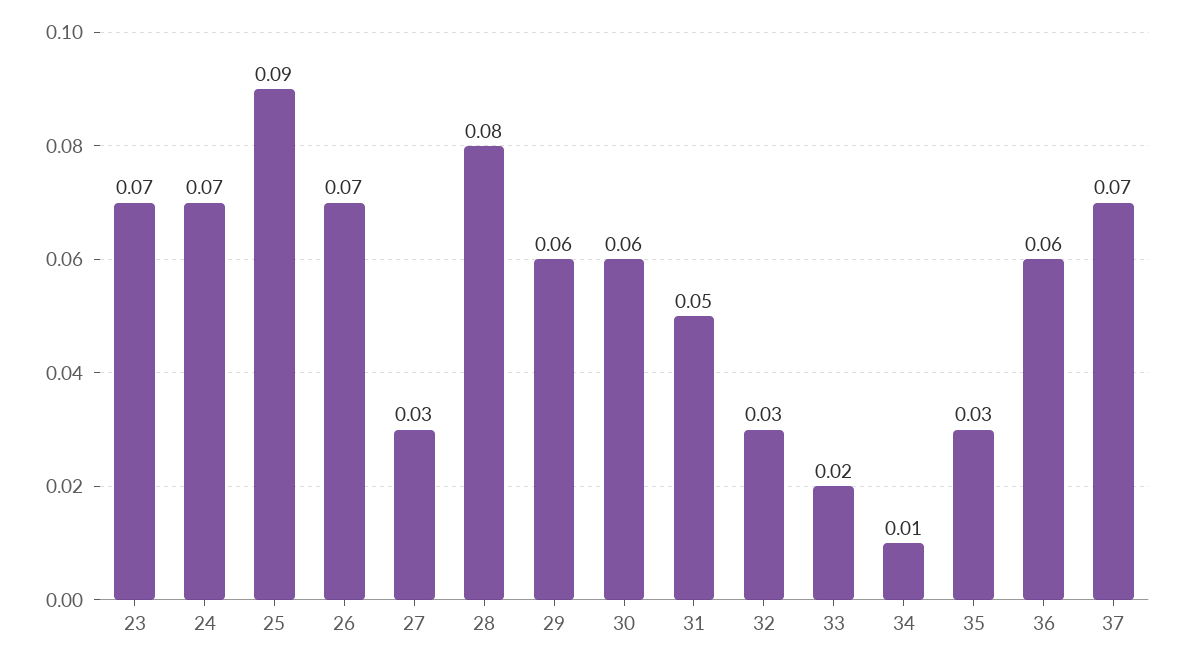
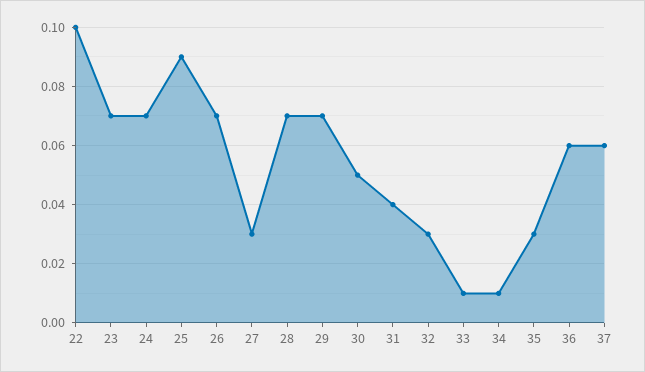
  {
    "23": 0.07,
    "24": 0.07,
    "25": 0.09,
    "26": 0.07,
    "27": 0.03,
-   "28": 0.08,
+   "28": 0.07,
-   "29": 0.06,
+   "29": 0.07,
-   "30": 0.06,
+   "30": 0.05,
-   "31": 0.05,
+   "31": 0.04,
    "32": 0.03,
-   "33": 0.02,
+   "33": 0.01,
    "34": 0.01,
    "35": 0.03,
    "36": 0.06,
-   "37": 0.07
+   "37": 0.06,
+   "22": 0.1
  }

